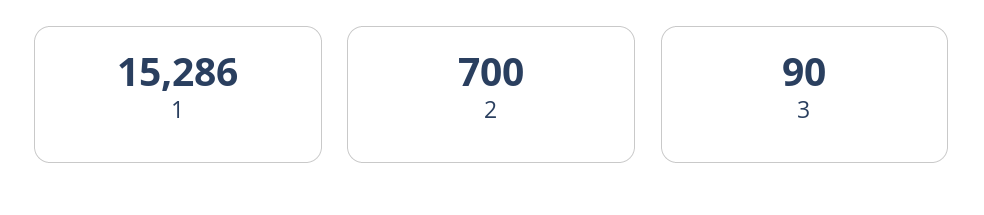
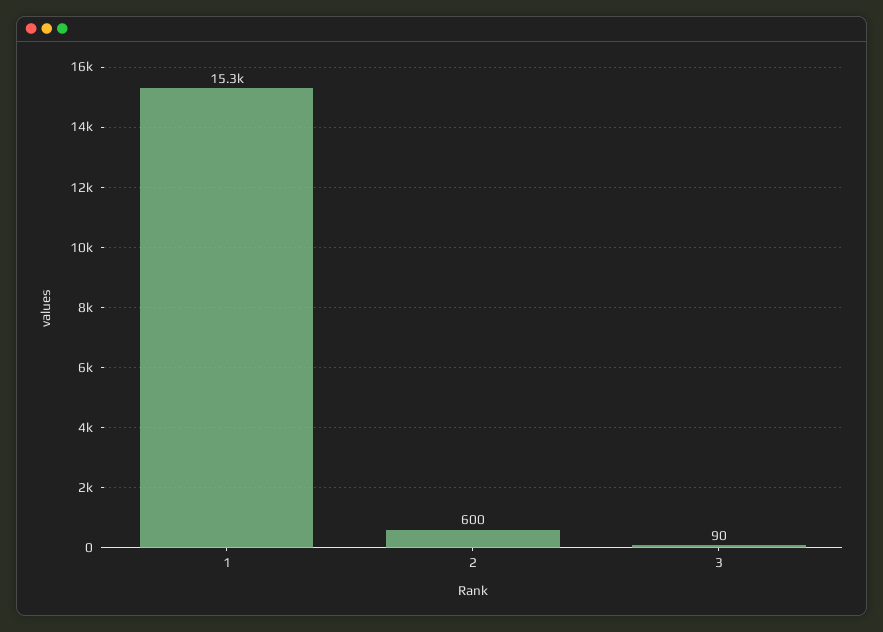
  {
    "1": 15286,
-   "2": 700,
+   "2": 600,
    "3": 90
  }

